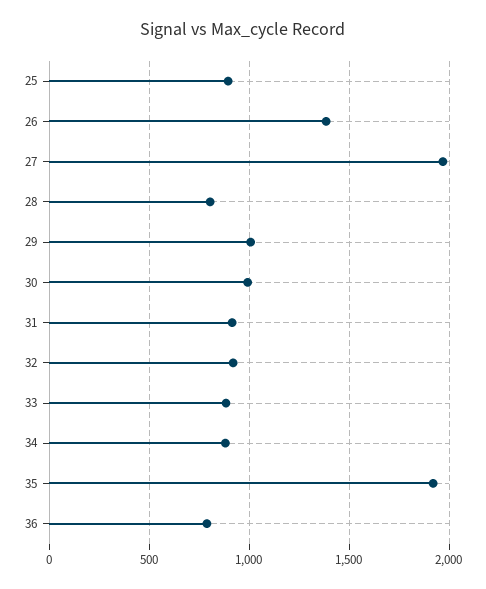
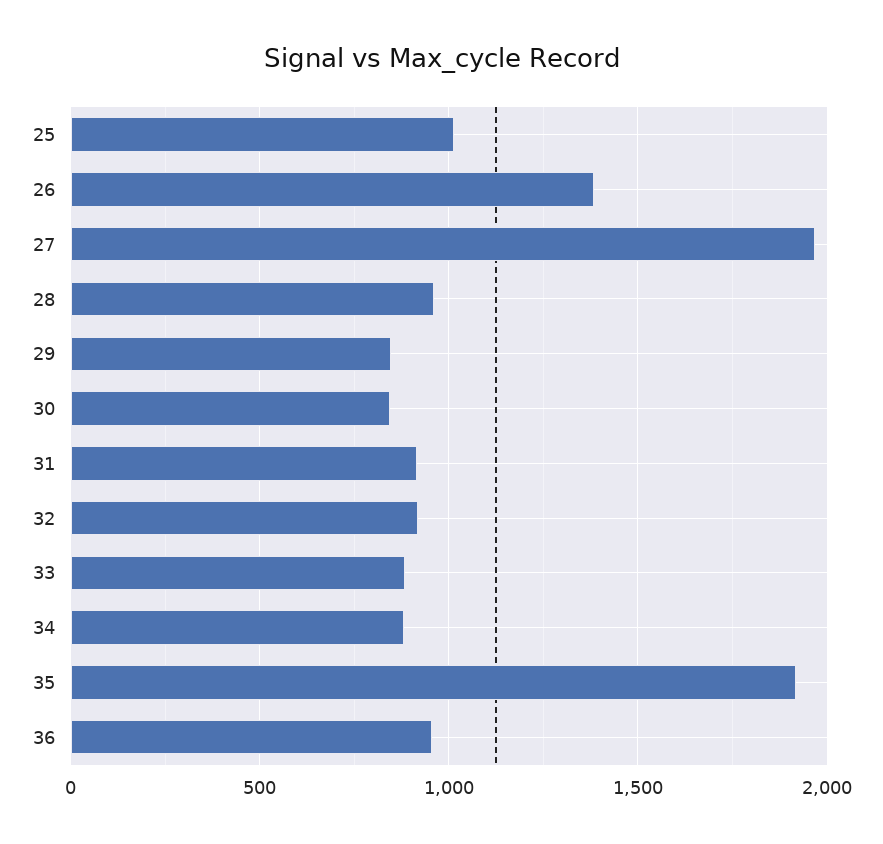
  {
-   "25": 900,
+   "25": 1000,
    "26": 1400,
    "27": 1950,
-   "28": 800,
+   "28": 950,
-   "29": 1000,
+   "29": 850,
-   "30": 1000,
+   "30": 850,
    "31": 900,
    "32": 900,
    "33": 900,
    "34": 900,
    "35": 1900,
-   "36": 800
+   "36": 950
  }

